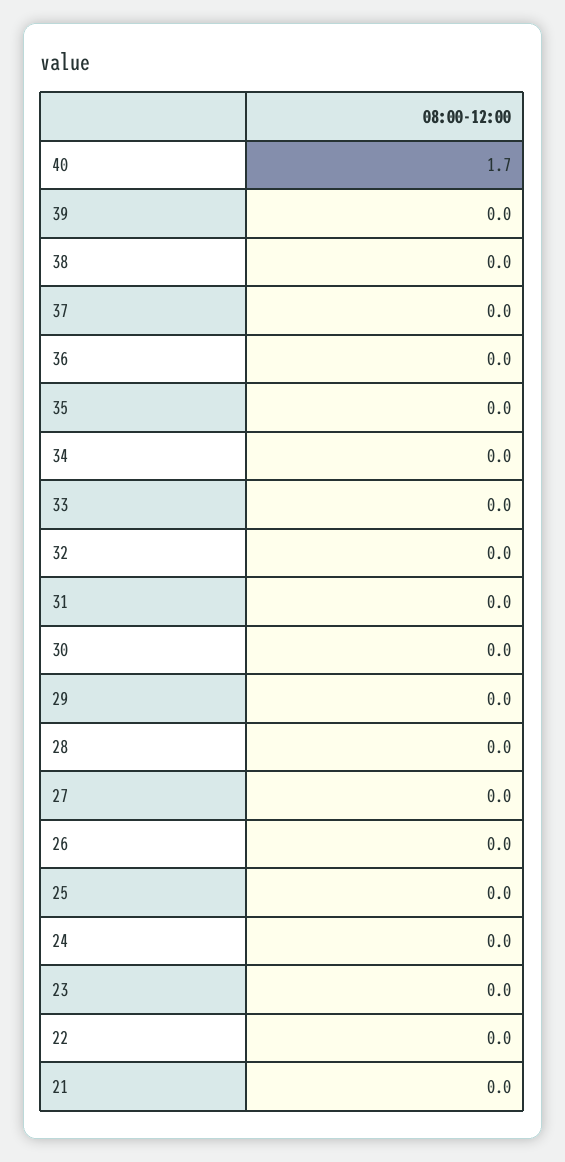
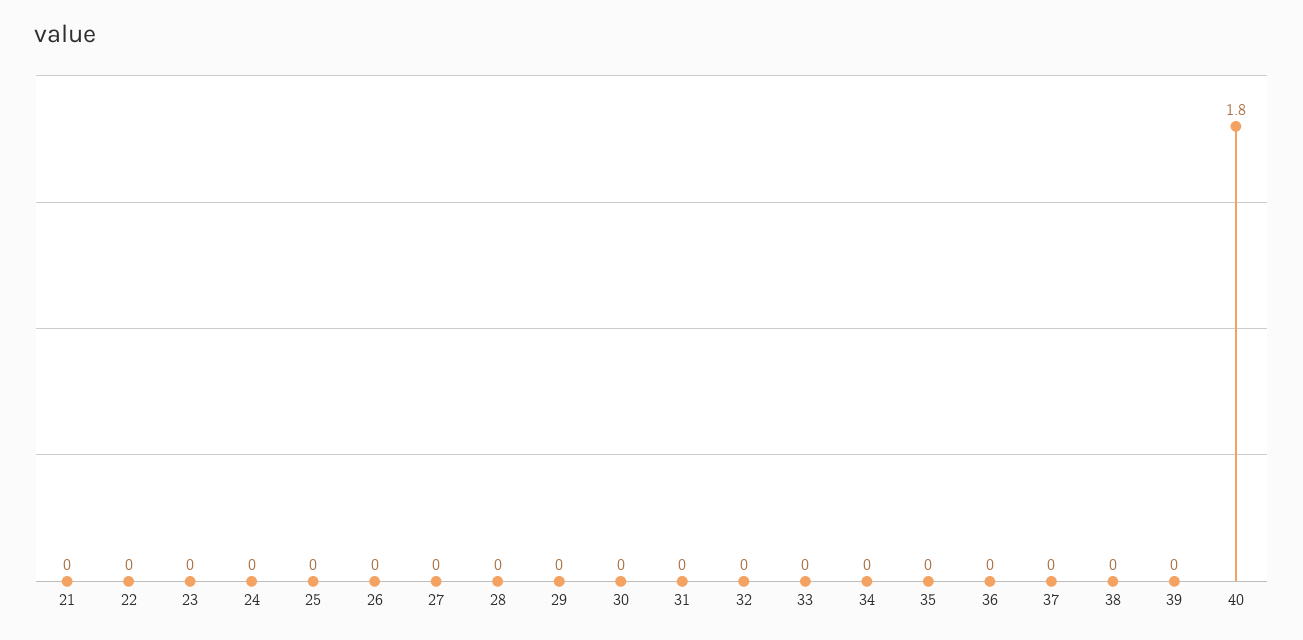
  {
-   "40": 1.7,
+   "40": 1.8,
    "39": 0,
    "38": 0,
    "37": 0,
    "36": 0,
    "35": 0,
    "34": 0,
    "33": 0,
    "32": 0,
    "31": 0,
    "30": 0,
    "29": 0,
    "28": 0,
    "27": 0,
    "26": 0,
    "25": 0,
    "24": 0,
    "23": 0,
    "22": 0,
    "21": 0
  }

